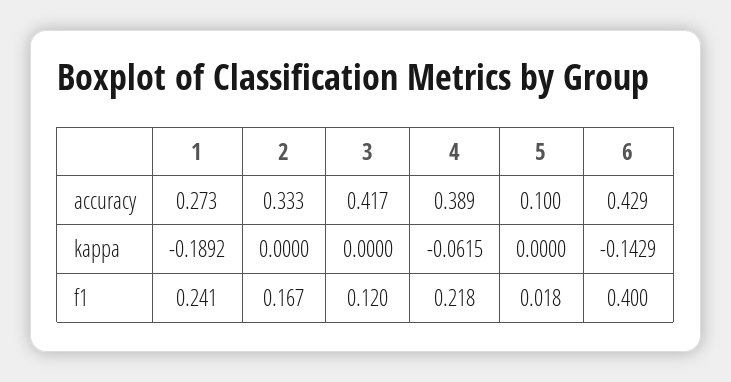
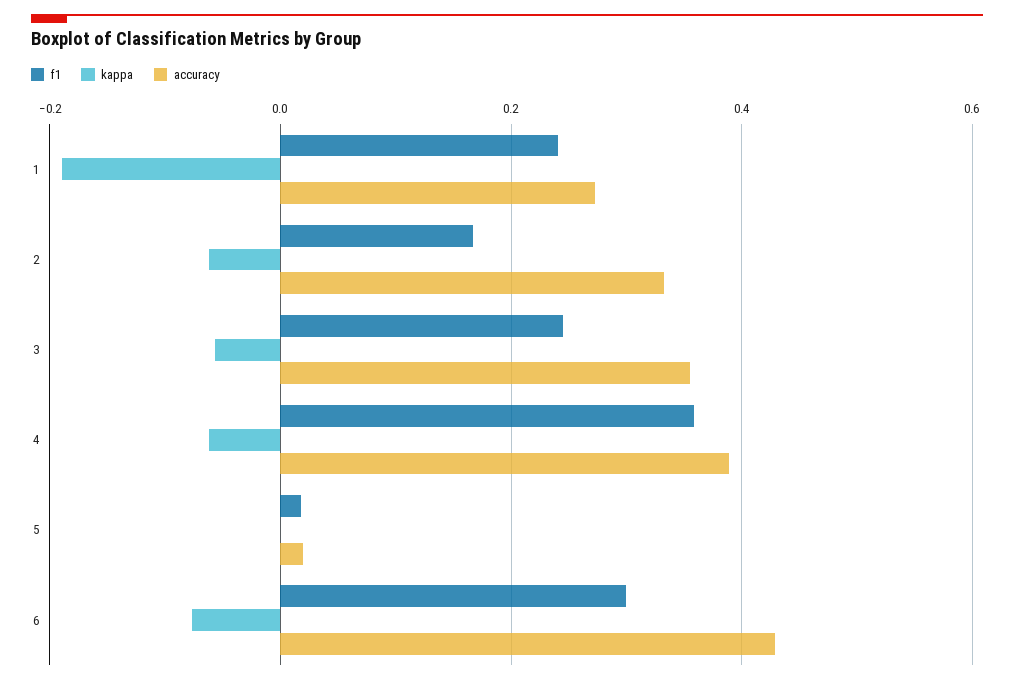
  {
    "accuracy": {
      "1": 0.273,
      "2": 0.333,
-     "3": 0.417,
+     "3": 0.36,
      "4": 0.389,
-     "5": 0.1,
+     "5": 0.02,
      "6": 0.429
    },
    "kappa": {
      "1": -0.1892,
-     "2": 0,
+     "2": -0.06,
-     "3": 0,
+     "3": -0.06,
      "4": -0.0615,
      "5": 0,
-     "6": -0.1429
+     "6": -0.08
    },
    "f1": {
      "1": 0.241,
      "2": 0.167,
-     "3": 0.12,
+     "3": 0.24,
-     "4": 0.218,
+     "4": 0.36,
      "5": 0.018,
-     "6": 0.4
+     "6": 0.3
    }
  }

